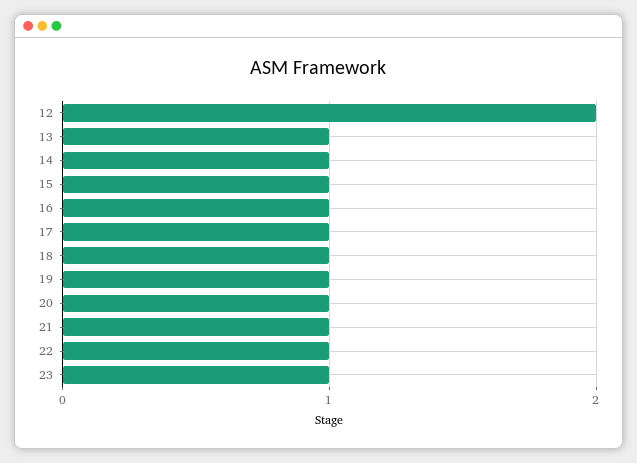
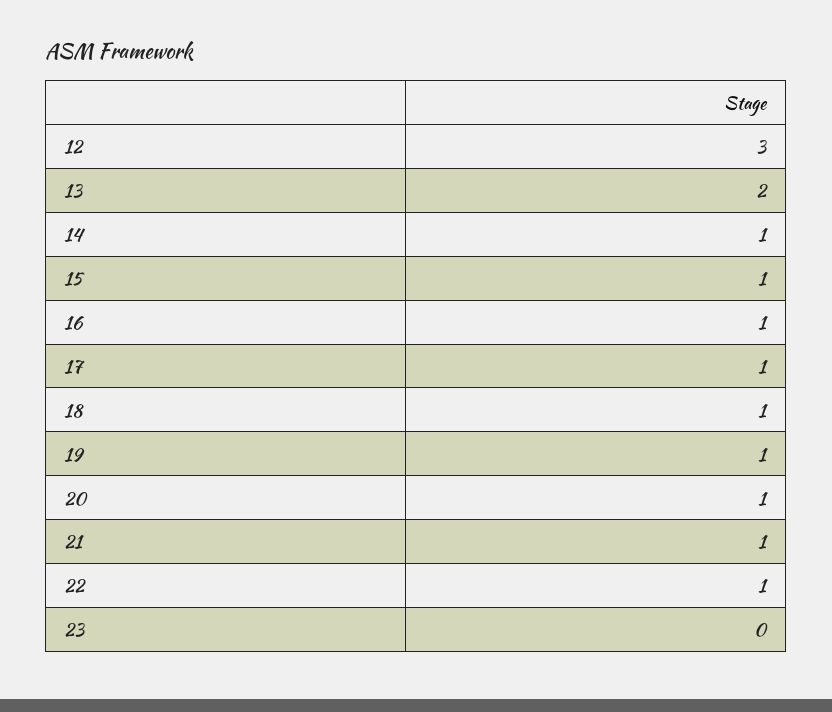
  {
-   "12": 2,
+   "12": 3,
-   "13": 1,
+   "13": 2,
    "14": 1,
    "15": 1,
    "16": 1,
    "17": 1,
    "18": 1,
    "19": 1,
    "20": 1,
    "21": 1,
    "22": 1,
-   "23": 1
+   "23": 0
  }

